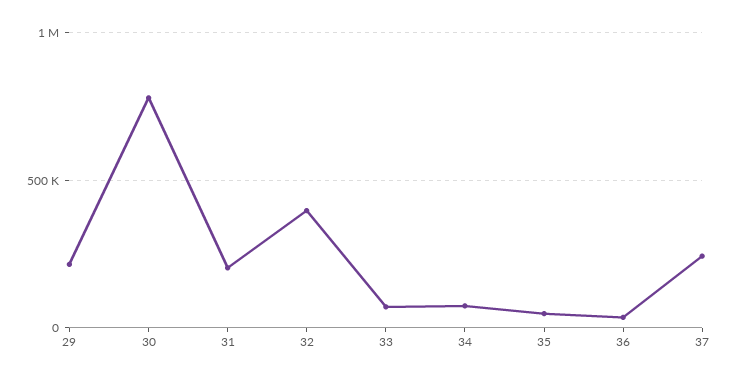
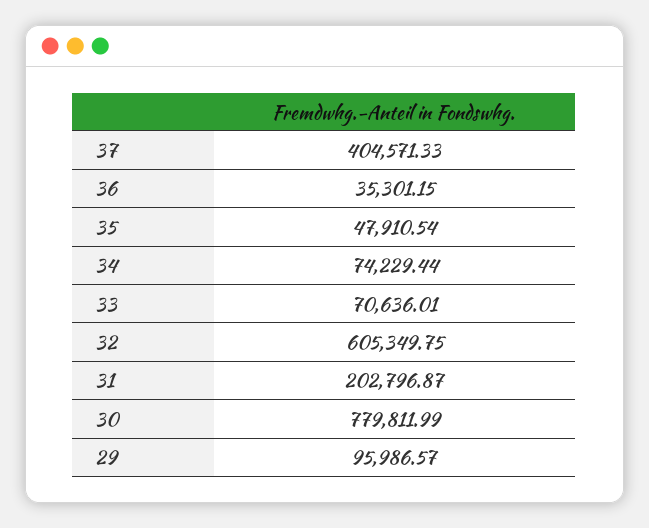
  {
-   "29": 200000,
+   "29": 95986.57,
    "30": 779811.99,
    "31": 202796.87,
-   "32": 400000,
+   "32": 605349.75,
    "33": 70636.01,
    "34": 74229.44,
    "35": 47910.54,
    "36": 35301.15,
-   "37": 250000
+   "37": 404571.33
  }

